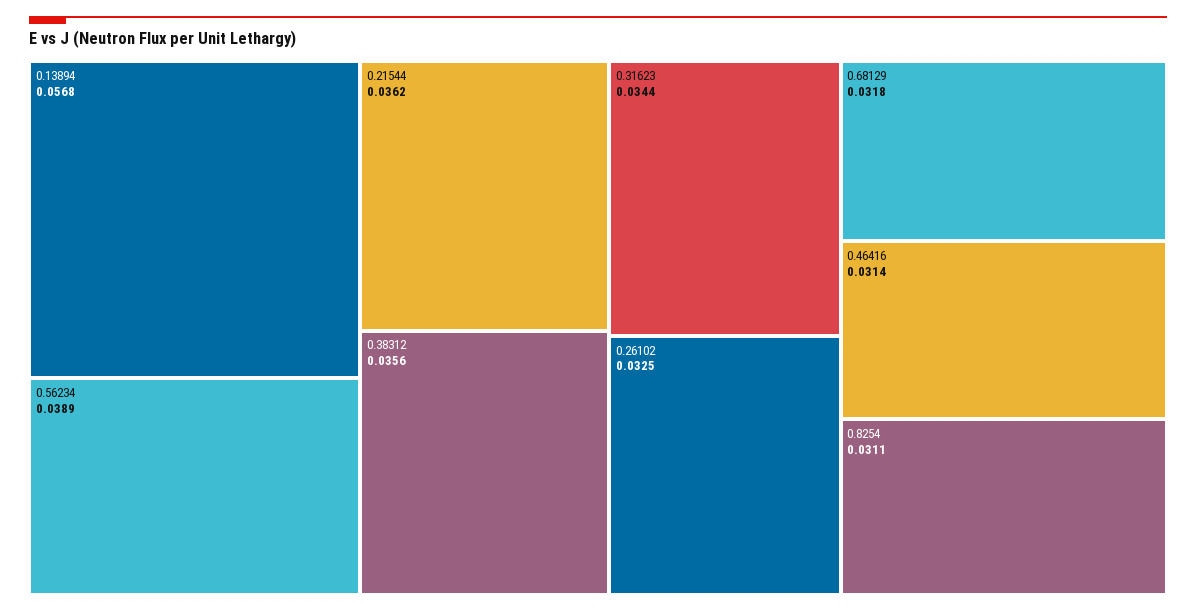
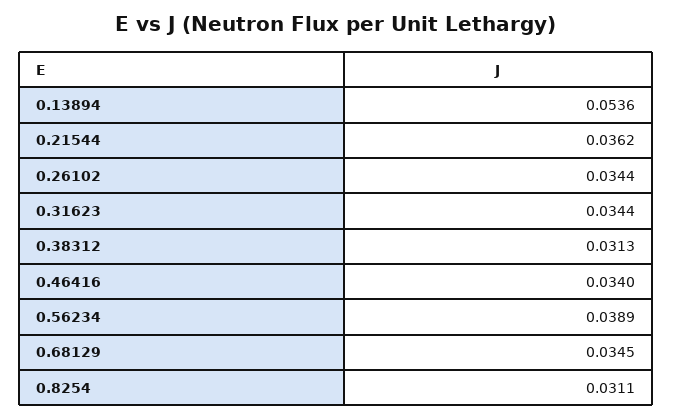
  {
-   "0.13894": 0.0568,
+   "0.13894": 0.0536,
    "0.56234": 0.0389,
    "0.21544": 0.0362,
-   "0.38312": 0.0356,
+   "0.38312": 0.0313,
    "0.31623": 0.0344,
-   "0.26102": 0.0325,
+   "0.26102": 0.0344,
-   "0.68129": 0.0318,
+   "0.68129": 0.0345,
-   "0.46416": 0.0314,
+   "0.46416": 0.034,
    "0.8254": 0.0311
  }

